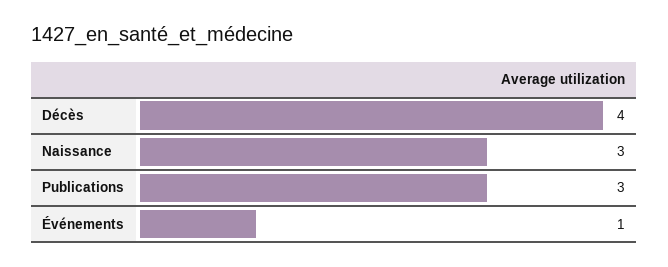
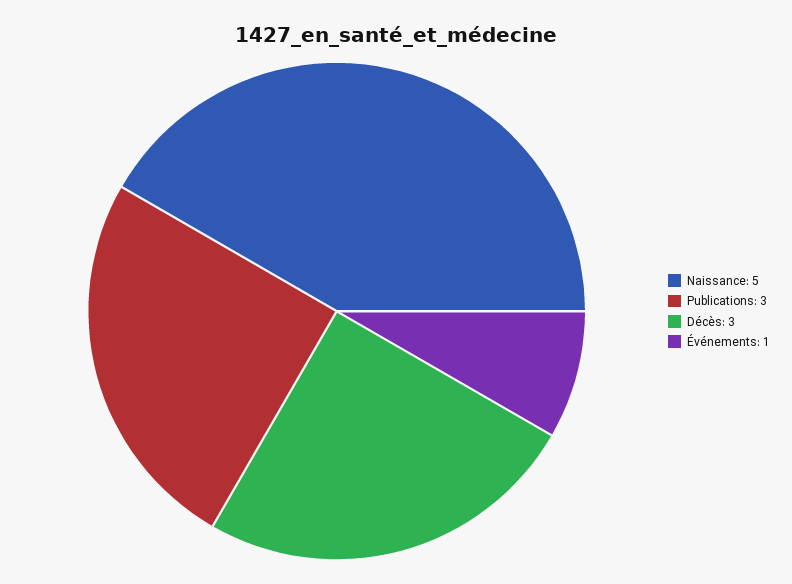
  {
-   "Décès": 4,
+   "Décès": 3,
-   "Naissance": 3,
+   "Naissance": 5,
    "Publications": 3,
    "Événements": 1
  }

